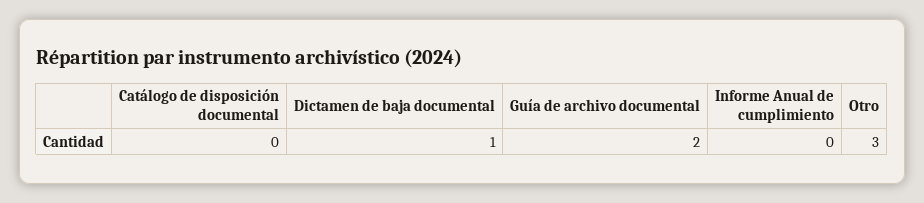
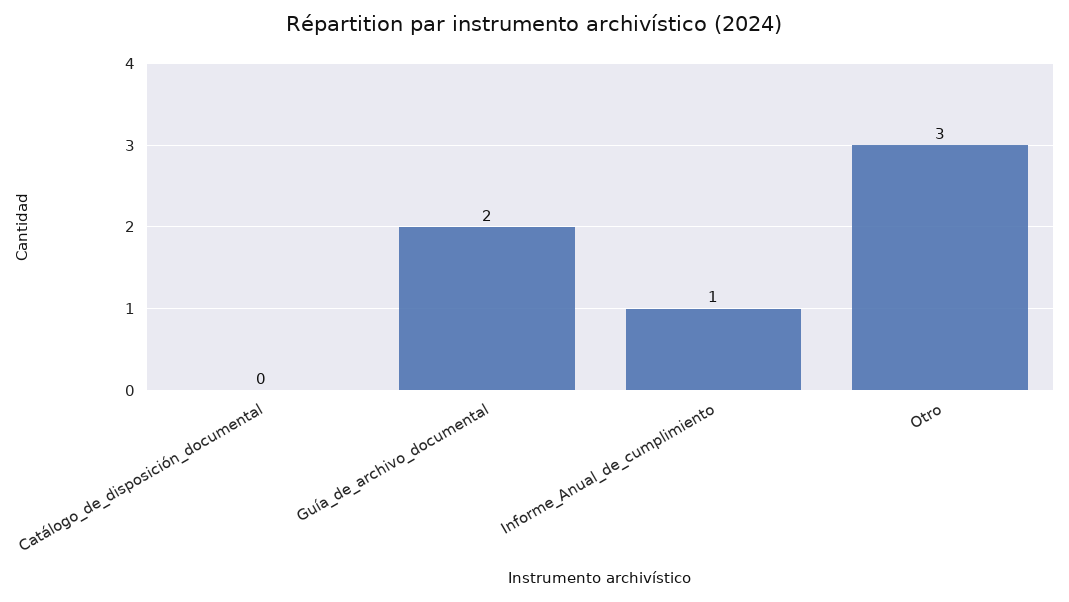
  {
    "Catálogo de disposición documental": 0,
-   "Dictamen de baja documental": 1,
    "Guía de archivo documental": 2,
-   "Informe Anual de cumplimiento": 0,
+   "Informe Anual de cumplimiento": 1,
    "Otro": 3
  }

